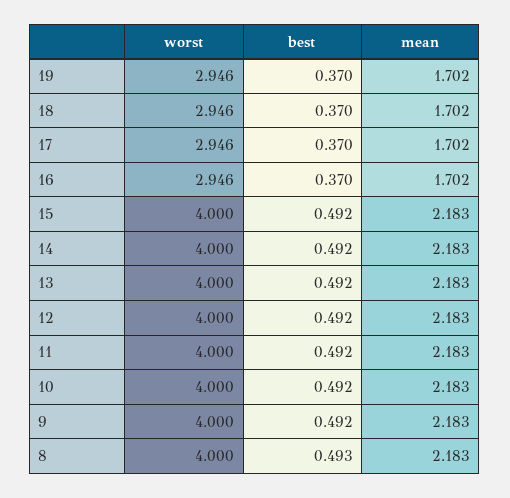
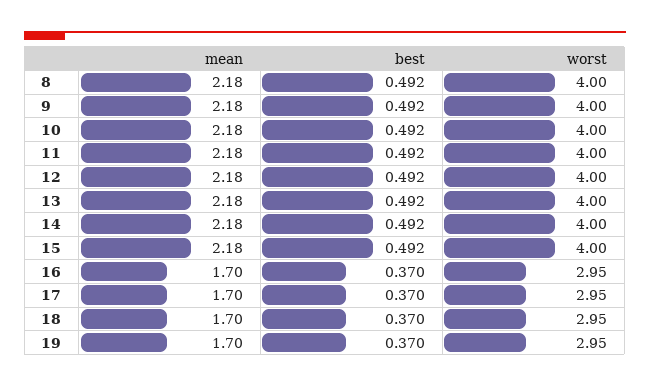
  {
    "worst": {
      "19": 2.946,
      "18": 2.946,
      "17": 2.946,
      "16": 2.946,
      "15": 4,
      "14": 4,
      "13": 4,
      "12": 4,
      "11": 4,
      "10": 4,
      "9": 4,
      "8": 4
    },
    "best": {
      "19": 0.37,
      "18": 0.37,
      "17": 0.37,
      "16": 0.37,
      "15": 0.492,
      "14": 0.492,
      "13": 0.492,
      "12": 0.492,
      "11": 0.492,
      "10": 0.492,
      "9": 0.492,
-     "8": 0.493
+     "8": 0.492
    },
    "mean": {
      "19": 1.702,
      "18": 1.702,
      "17": 1.702,
      "16": 1.702,
      "15": 2.183,
      "14": 2.183,
      "13": 2.183,
      "12": 2.183,
      "11": 2.183,
      "10": 2.183,
      "9": 2.183,
      "8": 2.183
    }
  }

